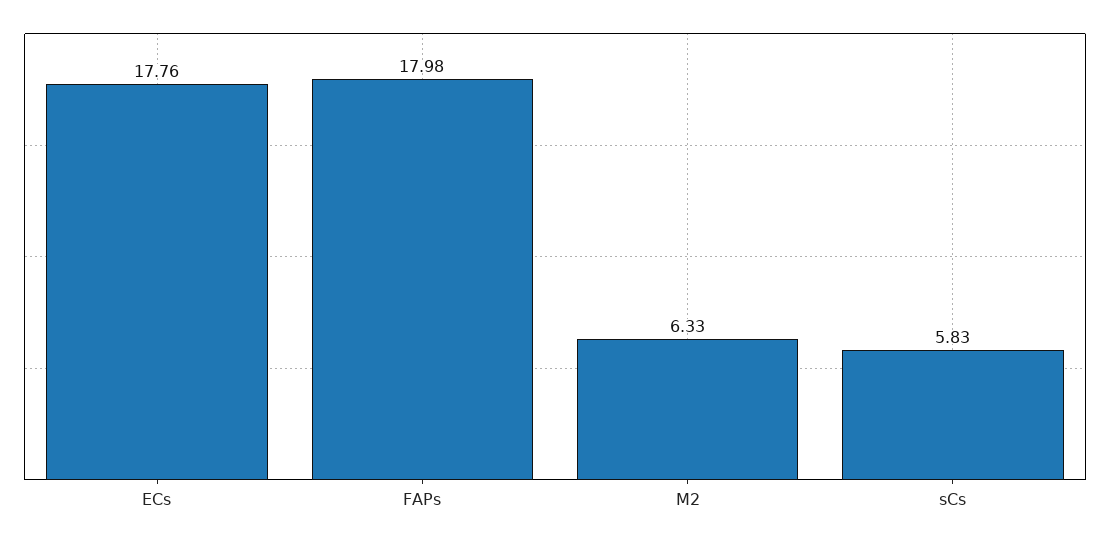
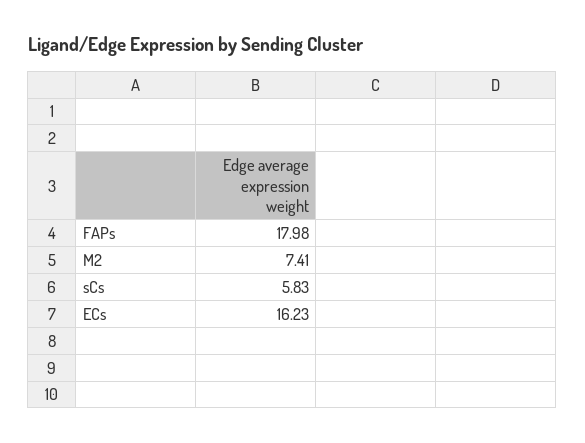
  {
-   "ECs": 17.76,
+   "ECs": 16.23,
    "FAPs": 17.98,
-   "M2": 6.33,
+   "M2": 7.41,
    "sCs": 5.83
  }

